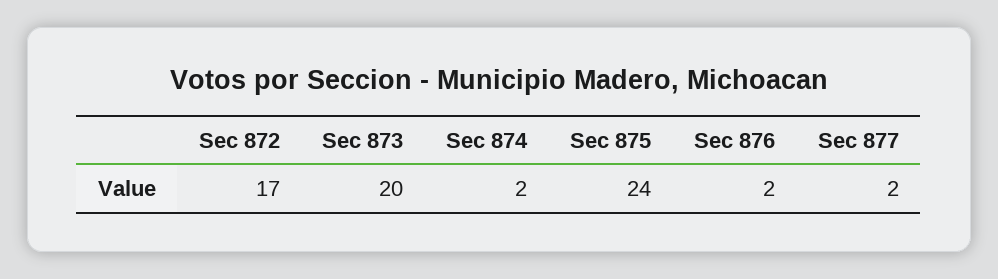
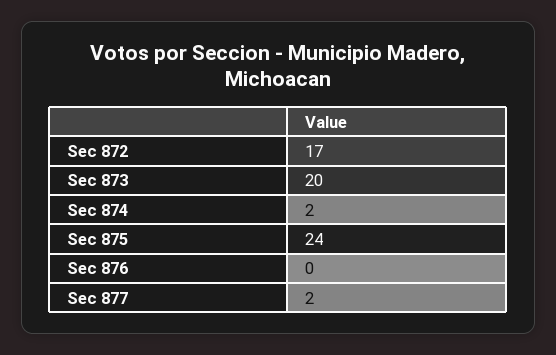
  {
    "Sec 872": 17,
    "Sec 873": 20,
    "Sec 874": 2,
    "Sec 875": 24,
-   "Sec 876": 2,
+   "Sec 876": 0,
    "Sec 877": 2
  }

